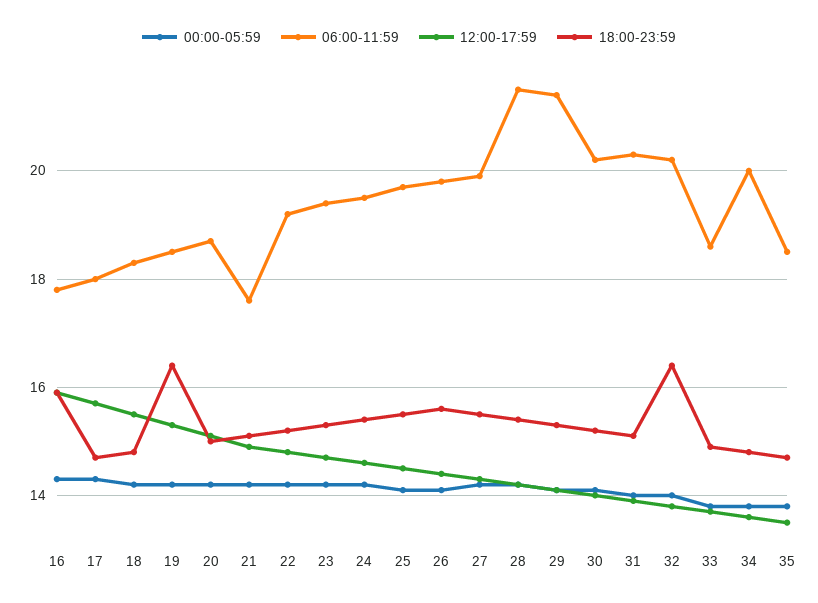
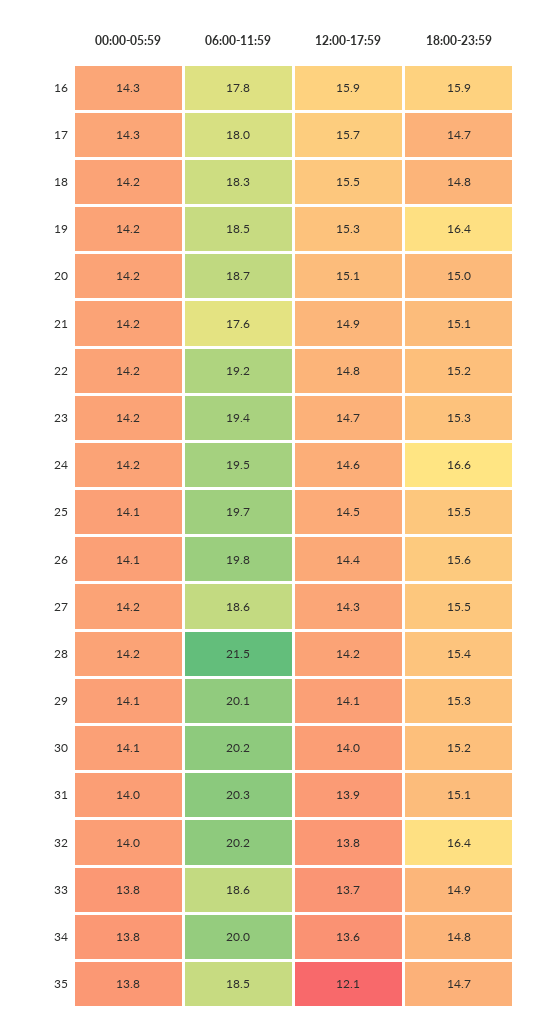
  {
    "00:00-05:59": {
      "16": 14.3,
      "17": 14.3,
      "18": 14.2,
      "19": 14.2,
      "20": 14.2,
      "21": 14.2,
      "22": 14.2,
      "23": 14.2,
      "24": 14.2,
      "25": 14.1,
      "26": 14.1,
      "27": 14.2,
      "28": 14.2,
      "29": 14.1,
      "30": 14.1,
      "31": 14,
      "32": 14,
      "33": 13.8,
      "34": 13.8,
      "35": 13.8
    },
    "06:00-11:59": {
      "16": 17.8,
      "17": 18,
      "18": 18.3,
      "19": 18.5,
      "20": 18.7,
      "21": 17.6,
      "22": 19.2,
      "23": 19.4,
      "24": 19.5,
      "25": 19.7,
      "26": 19.8,
-     "27": 20,
+     "27": 18.6,
      "28": 21.5,
-     "29": 21.5,
+     "29": 20.1,
      "30": 20.2,
      "31": 20.3,
      "32": 20.2,
      "33": 18.6,
      "34": 20,
      "35": 18.5
    },
    "12:00-17:59": {
      "16": 15.9,
      "17": 15.7,
      "18": 15.5,
      "19": 15.3,
      "20": 15.1,
      "21": 14.9,
      "22": 14.8,
      "23": 14.7,
      "24": 14.6,
      "25": 14.5,
      "26": 14.4,
      "27": 14.3,
      "28": 14.2,
      "29": 14.1,
      "30": 14,
      "31": 13.9,
      "32": 13.8,
      "33": 13.7,
      "34": 13.6,
-     "35": 13.5
+     "35": 12.1
    },
    "18:00-23:59": {
      "16": 15.9,
      "17": 14.7,
      "18": 14.8,
      "19": 16.4,
      "20": 15,
      "21": 15.1,
      "22": 15.2,
      "23": 15.3,
-     "24": 15.5,
+     "24": 16.6,
      "25": 15.5,
      "26": 15.6,
      "27": 15.5,
      "28": 15.4,
      "29": 15.3,
      "30": 15.2,
      "31": 15.1,
      "32": 16.4,
      "33": 14.9,
      "34": 14.8,
      "35": 14.7
    }
  }

